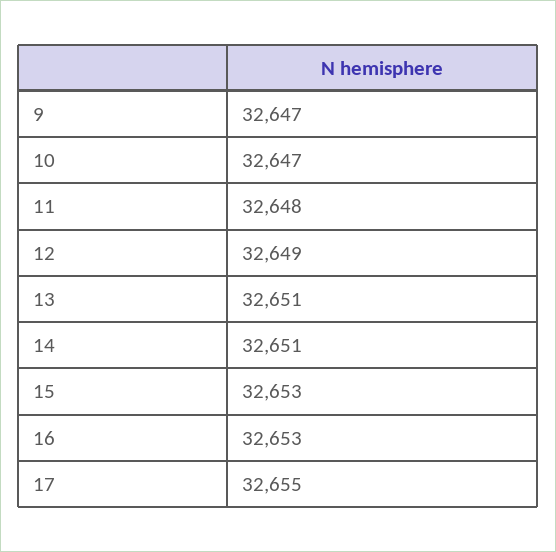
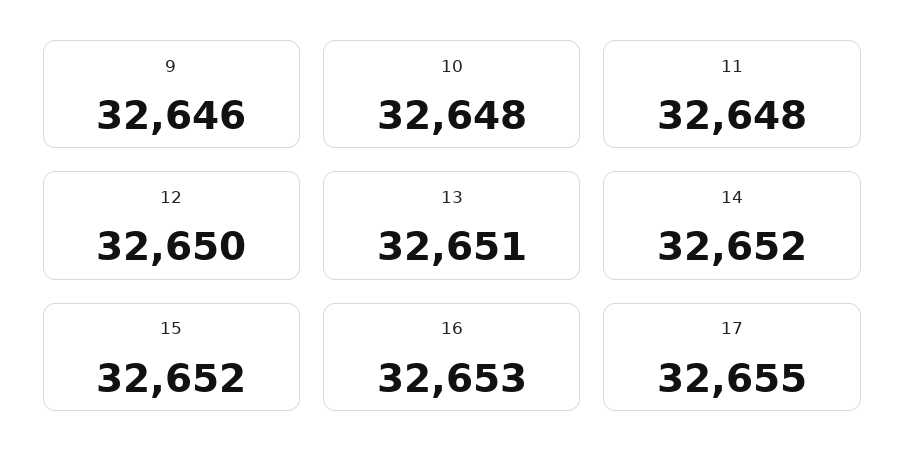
  {
-   "9": 32647,
+   "9": 32646,
-   "10": 32647,
+   "10": 32648,
    "11": 32648,
-   "12": 32649,
+   "12": 32650,
    "13": 32651,
-   "14": 32651,
+   "14": 32652,
-   "15": 32653,
+   "15": 32652,
    "16": 32653,
    "17": 32655
  }

